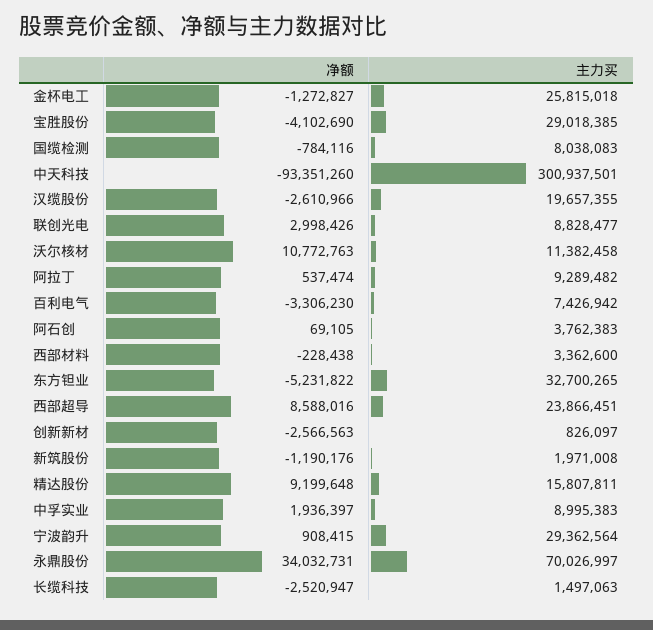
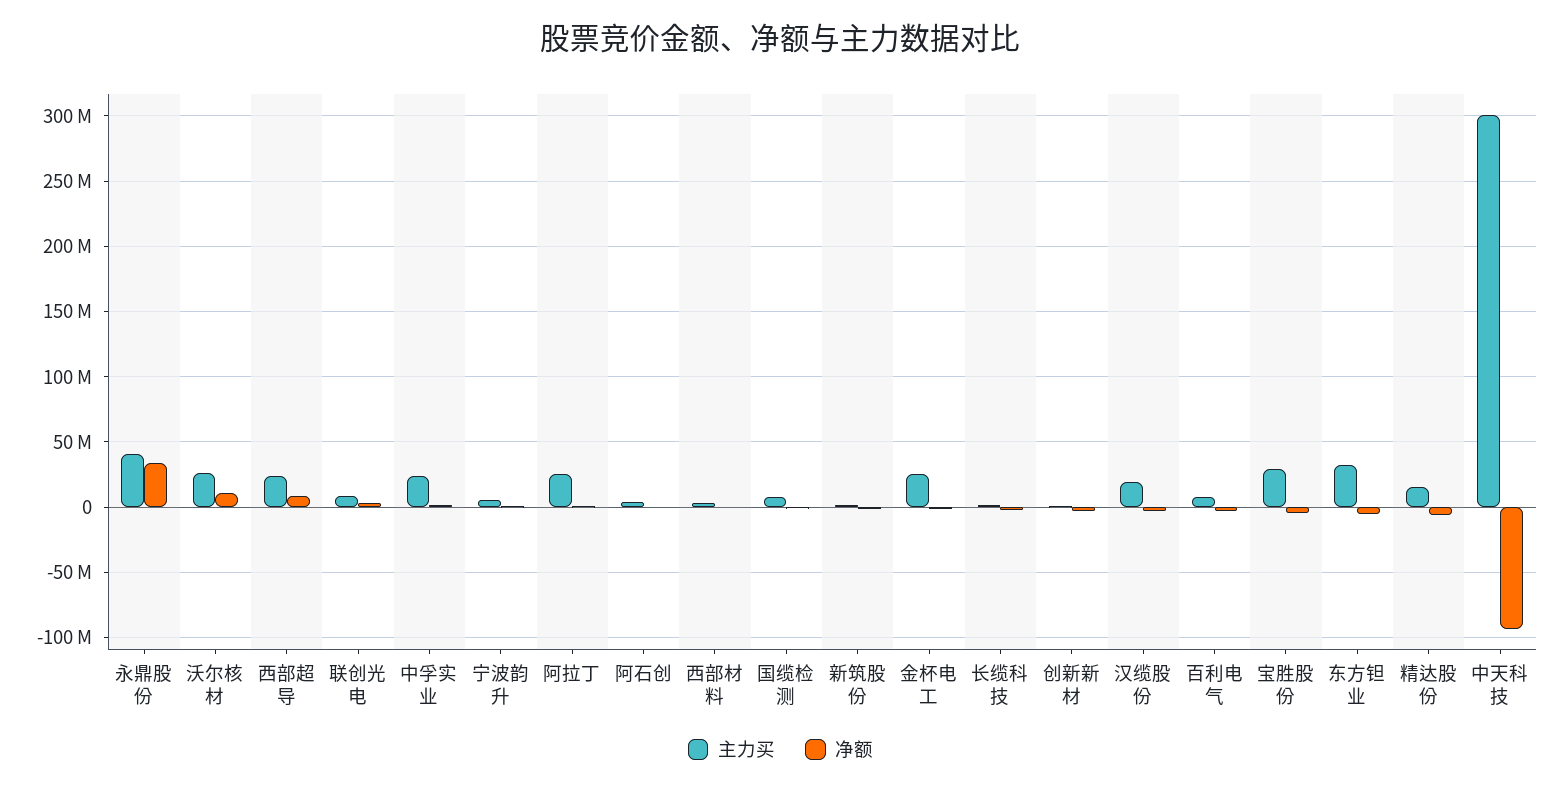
  {
    "净额": {
      "金杯电工": -1272827,
      "宝胜股份": -4102690,
      "国缆检测": -784116,
      "中天科技": -93351260,
      "汉缆股份": -2610966,
      "联创光电": 2998426,
      "沃尔核材": 10772763,
      "阿拉丁": 537474,
      "百利电气": -3306230,
      "阿石创": 69105,
      "西部材料": -228438,
      "东方钽业": -5231822,
      "西部超导": 8588016,
      "创新新材": -2566563,
      "新筑股份": -1190176,
-     "精达股份": 9199648,
+     "精达股份": -5000000,
      "中孚实业": 1936397,
      "宁波韵升": 908415,
      "永鼎股份": 34032731,
      "长缆科技": -2520947
    },
    "主力买": {
      "金杯电工": 25815018,
      "宝胜股份": 29018385,
      "国缆检测": 8038083,
      "中天科技": 300937501,
      "汉缆股份": 19657355,
      "联创光电": 8828477,
-     "沃尔核材": 11382458,
+     "沃尔核材": 25000000,
-     "阿拉丁": 9289482,
+     "阿拉丁": 25000000,
      "百利电气": 7426942,
      "阿石创": 3762383,
      "西部材料": 3362600,
      "东方钽业": 32700265,
      "西部超导": 23866451,
      "创新新材": 826097,
      "新筑股份": 1971008,
      "精达股份": 15807811,
-     "中孚实业": 8995383,
+     "中孚实业": 25000000,
-     "宁波韵升": 29362564,
+     "宁波韵升": 5000000,
-     "永鼎股份": 70026997,
+     "永鼎股份": 40000000,
      "长缆科技": 1497063
    }
  }

